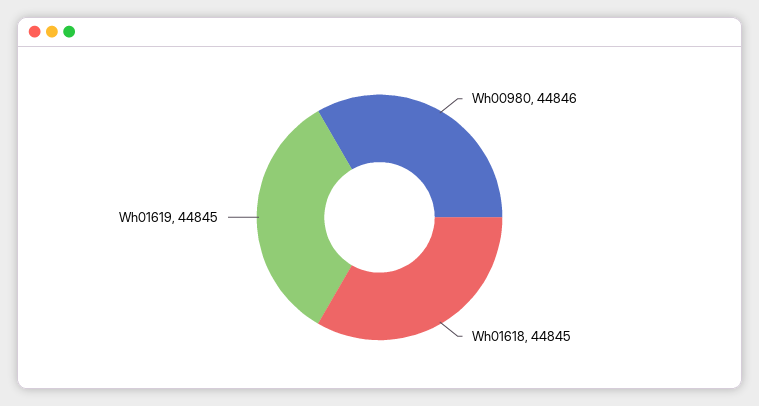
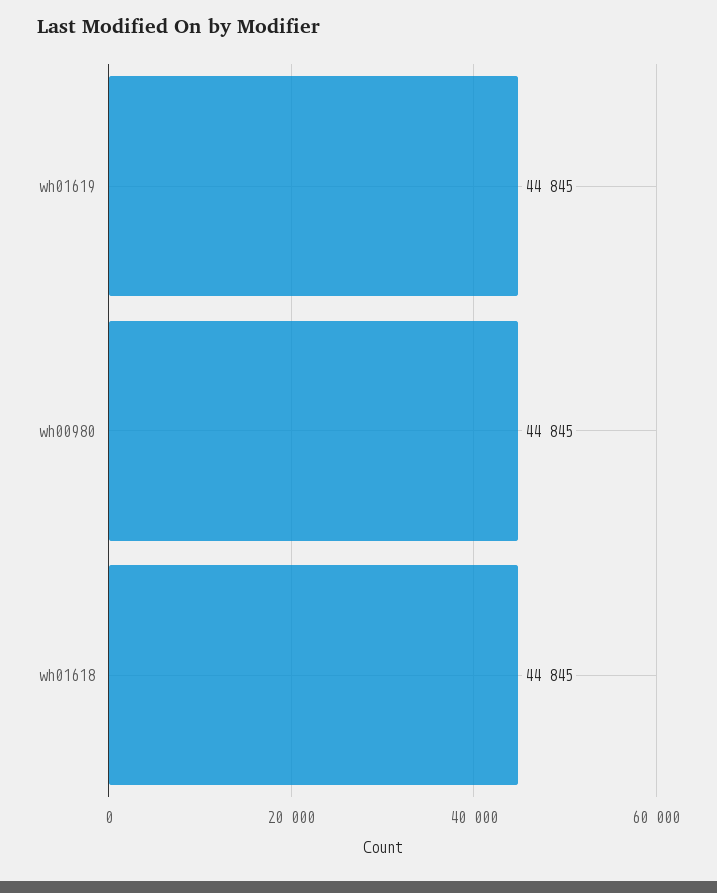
  {
-   "Wh00980": 44846,
+   "Wh00980": 44845,
    "Wh01618": 44845,
    "Wh01619": 44845
  }

